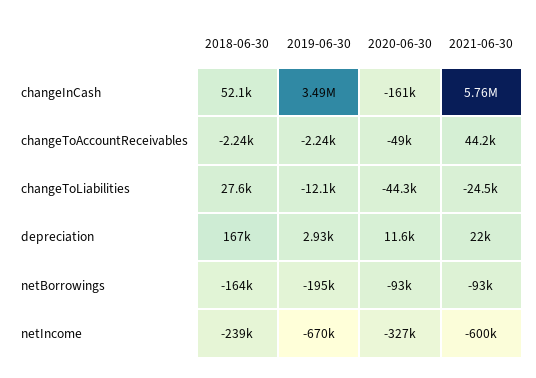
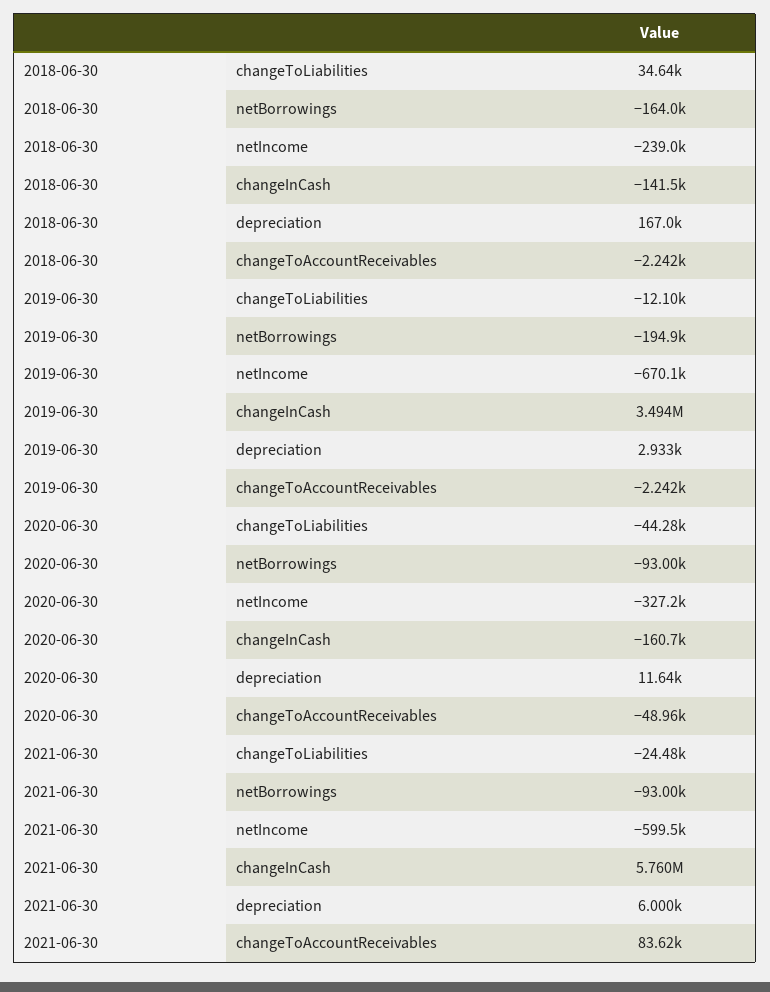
  {
    "2018-06-30": {
-     "changeInCash": 52100,
+     "changeInCash": -141500,
      "changeToAccountReceivables": -2242,
-     "changeToLiabilities": 27600,
+     "changeToLiabilities": 34640,
      "depreciation": 167000,
      "netBorrowings": -164000,
      "netIncome": -239000
    },
    "2019-06-30": {
      "changeInCash": 3494000,
      "changeToAccountReceivables": -2242,
      "changeToLiabilities": -12100,
      "depreciation": 2933,
      "netBorrowings": -194900,
      "netIncome": -670100
    },
    "2020-06-30": {
      "changeInCash": -160700,
      "changeToAccountReceivables": -48960,
      "changeToLiabilities": -44280,
      "depreciation": 11640,
      "netBorrowings": -93000,
      "netIncome": -327200
    },
    "2021-06-30": {
      "changeInCash": 5760000,
-     "changeToAccountReceivables": 44200,
+     "changeToAccountReceivables": 83620,
      "changeToLiabilities": -24480,
-     "depreciation": 22000,
+     "depreciation": 6000,
      "netBorrowings": -93000,
      "netIncome": -599500
    }
  }

